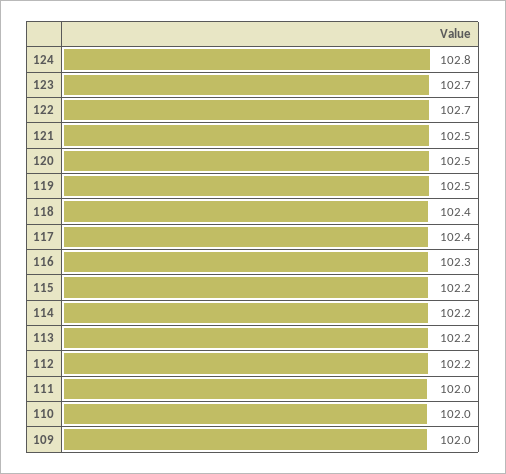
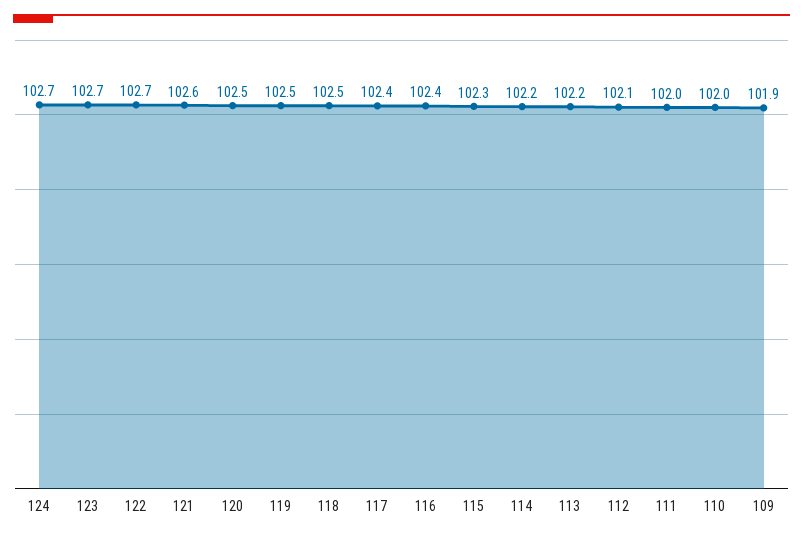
  {
-   "124": 102.8,
+   "124": 102.7,
    "123": 102.7,
    "122": 102.7,
-   "121": 102.5,
+   "121": 102.6,
    "120": 102.5,
    "119": 102.5,
-   "118": 102.4,
+   "118": 102.5,
    "117": 102.4,
-   "116": 102.3,
+   "116": 102.4,
-   "115": 102.2,
+   "115": 102.3,
    "114": 102.2,
    "113": 102.2,
-   "112": 102.2,
+   "112": 102.1,
    "111": 102,
    "110": 102,
-   "109": 102
+   "109": 101.9
  }

